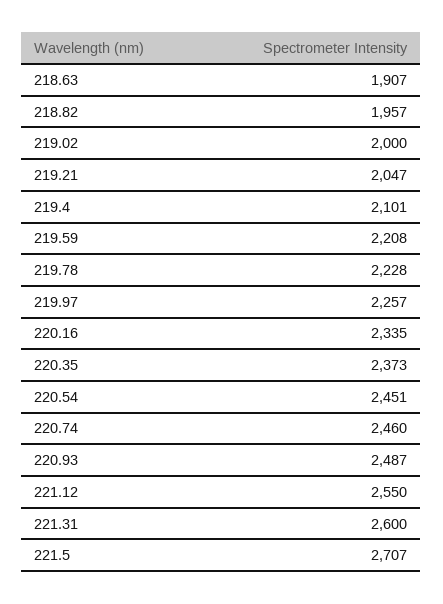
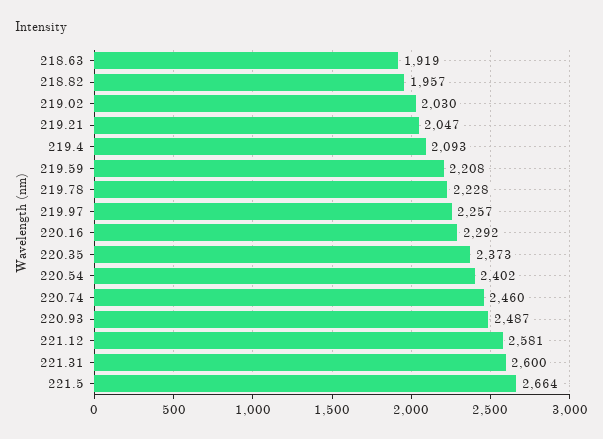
  {
-   "218.63": 1907,
+   "218.63": 1919,
    "218.82": 1957,
-   "219.02": 2000,
+   "219.02": 2030,
    "219.21": 2047,
-   "219.4": 2101,
+   "219.4": 2093,
    "219.59": 2208,
    "219.78": 2228,
    "219.97": 2257,
-   "220.16": 2335,
+   "220.16": 2292,
    "220.35": 2373,
-   "220.54": 2451,
+   "220.54": 2402,
    "220.74": 2460,
    "220.93": 2487,
-   "221.12": 2550,
+   "221.12": 2581,
    "221.31": 2600,
-   "221.5": 2707
+   "221.5": 2664
  }

